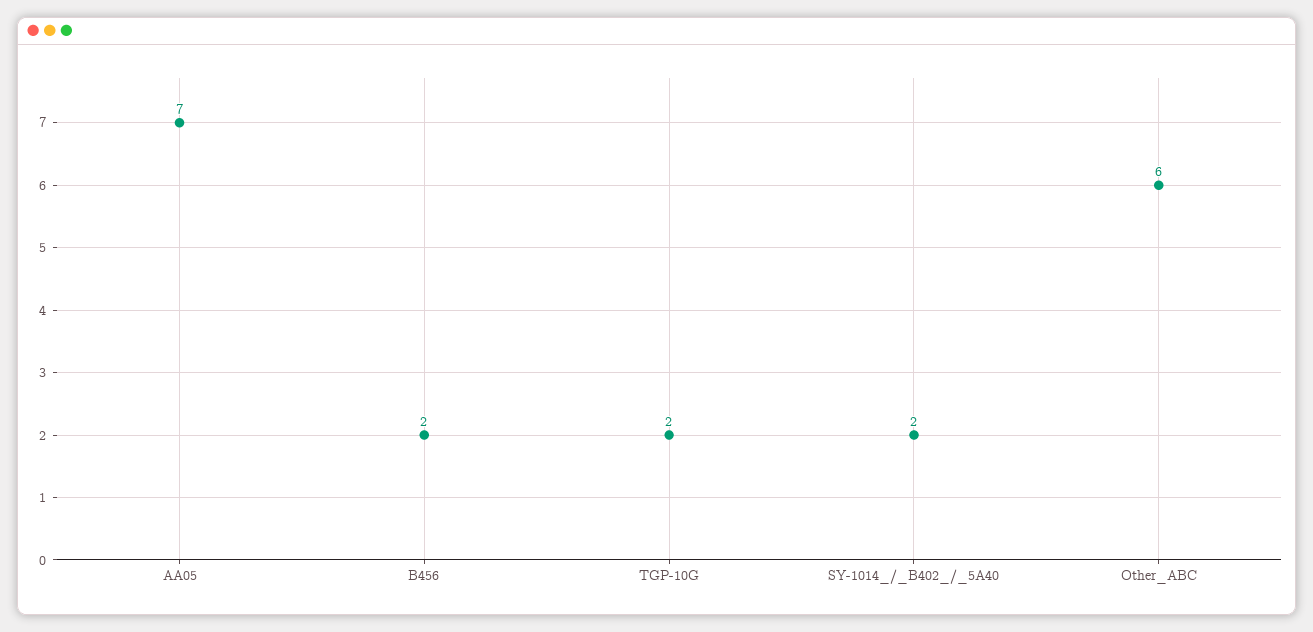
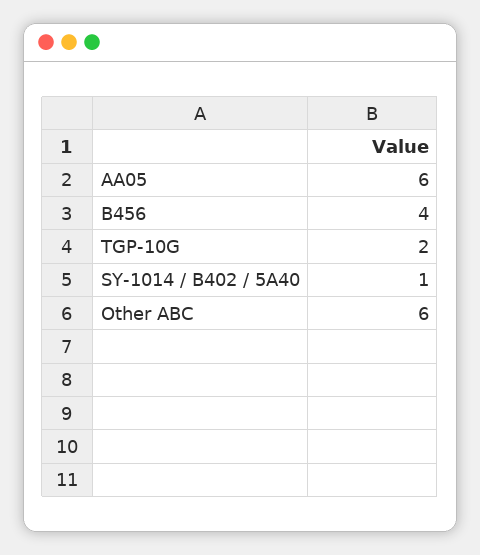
  {
-   "AA05": 7,
+   "AA05": 6,
-   "B456": 2,
+   "B456": 4,
    "TGP-10G": 2,
-   "SY-1014_/_B402_/_5A40": 2,
+   "SY-1014_/_B402_/_5A40": 1,
    "Other_ABC": 6
  }

